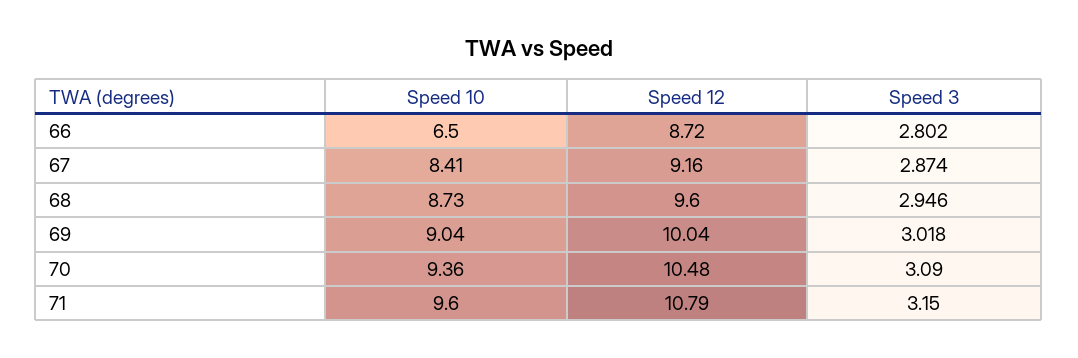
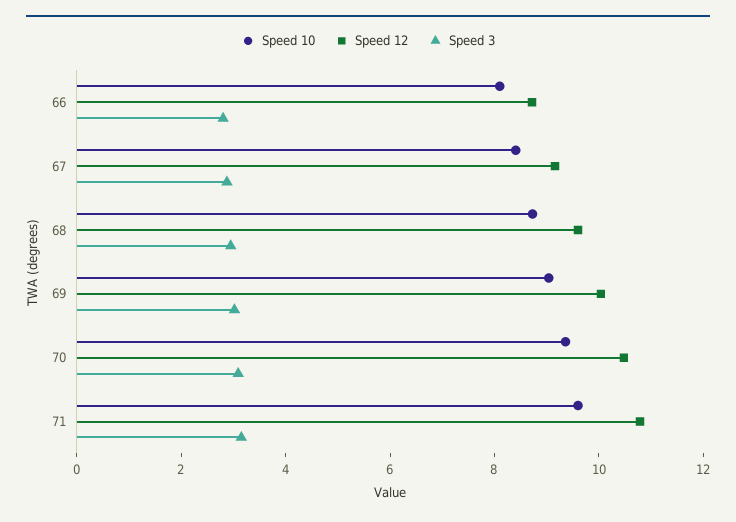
  {
    "Speed 10": {
-     "66": 6.5,
+     "66": 8,
      "67": 8.41,
      "68": 8.73,
      "69": 9.04,
      "70": 9.36,
      "71": 9.6
    },
    "Speed 12": {
      "66": 8.72,
      "67": 9.16,
      "68": 9.6,
      "69": 10.04,
      "70": 10.48,
      "71": 10.79
    },
    "Speed 3": {
      "66": 2.802,
      "67": 2.874,
      "68": 2.946,
      "69": 3.018,
      "70": 3.09,
      "71": 3.15
    }
  }

